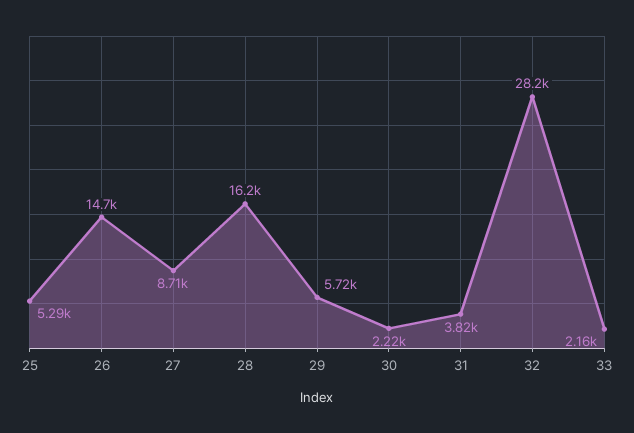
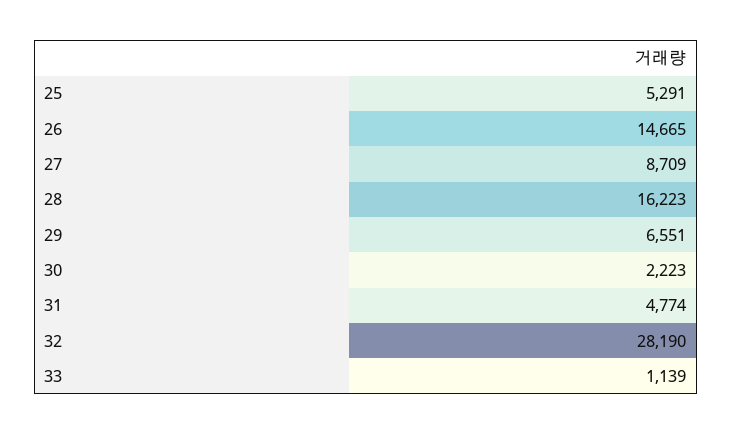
  {
    "25": 5291,
    "26": 14665,
    "27": 8709,
    "28": 16223,
-   "29": 5720,
+   "29": 6551,
    "30": 2223,
-   "31": 3820,
+   "31": 4774,
    "32": 28190,
-   "33": 2160
+   "33": 1139
  }

